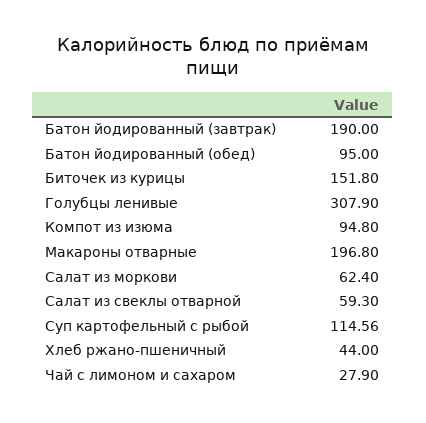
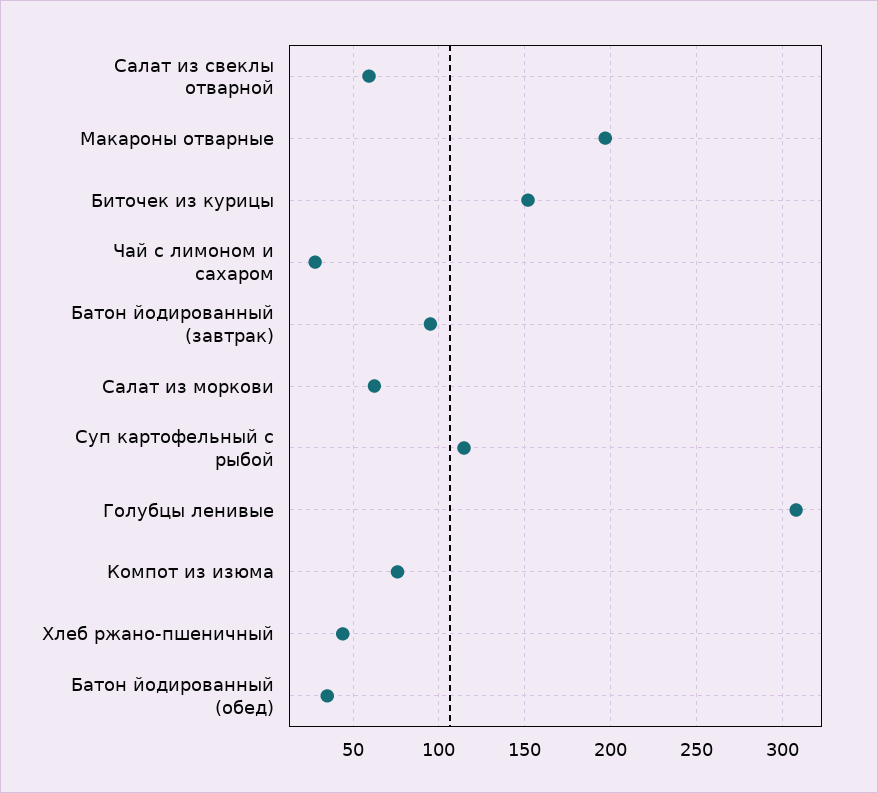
  {
-   "Батон йодированный (завтрак)": 190,
+   "Батон йодированный (завтрак)": 95,
-   "Батон йодированный (обед)": 95,
+   "Батон йодированный (обед)": 35,
    "Биточек из курицы": 151.8,
    "Голубцы ленивые": 307.9,
-   "Компот из изюма": 94.8,
+   "Компот из изюма": 75,
    "Макароны отварные": 196.8,
    "Салат из моркови": 62.4,
    "Салат из свеклы отварной": 59.3,
    "Суп картофельный с рыбой": 114.56,
    "Хлеб ржано-пшеничный": 44,
    "Чай с лимоном и сахаром": 27.9
  }

